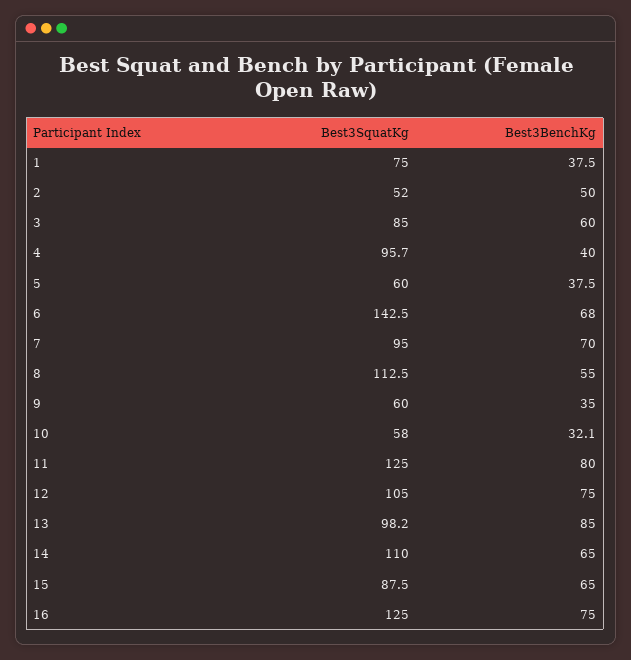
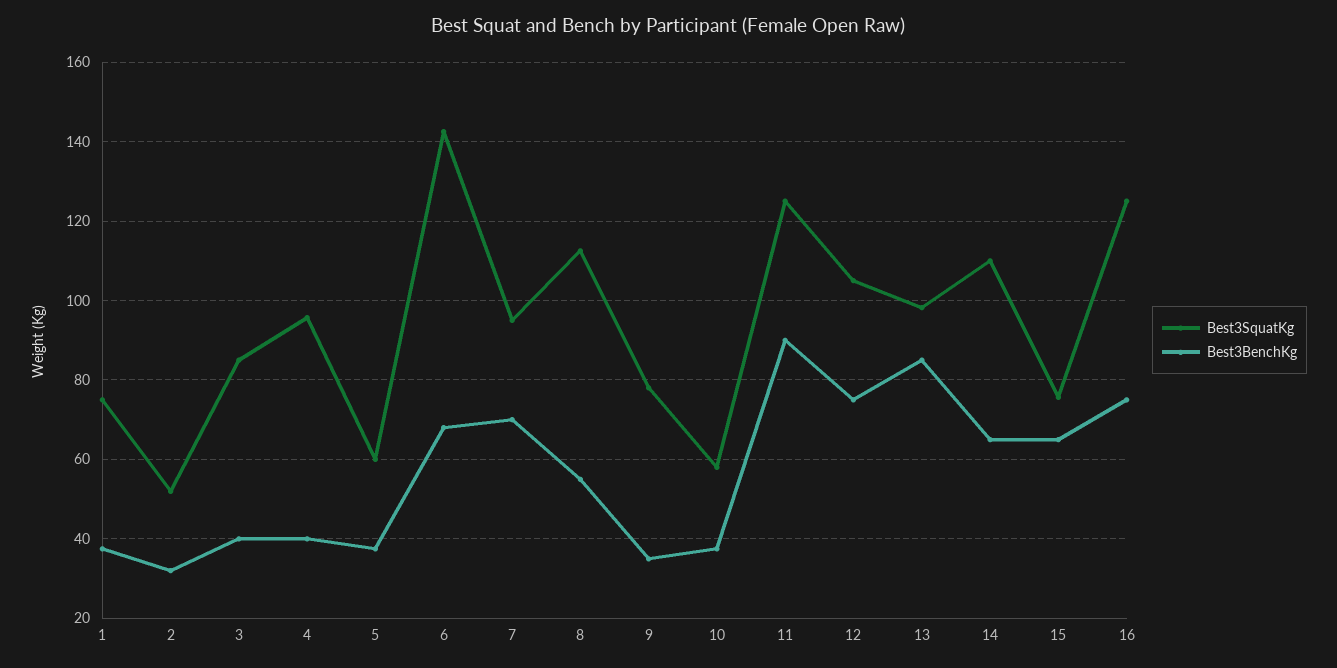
  {
    "Best3SquatKg": {
      "1": 75,
      "2": 52,
      "3": 85,
      "4": 95.7,
      "5": 60,
      "6": 142.5,
      "7": 95,
      "8": 112.5,
-     "9": 60,
+     "9": 78,
      "10": 58,
      "11": 125,
      "12": 105,
      "13": 98.2,
      "14": 110,
-     "15": 87.5,
+     "15": 76,
      "16": 125
    },
    "Best3BenchKg": {
      "1": 37.5,
-     "2": 50,
+     "2": 32,
-     "3": 60,
+     "3": 40,
      "4": 40,
      "5": 37.5,
      "6": 68,
      "7": 70,
      "8": 55,
      "9": 35,
-     "10": 32.1,
+     "10": 38,
-     "11": 80,
+     "11": 90,
      "12": 75,
      "13": 85,
      "14": 65,
      "15": 65,
      "16": 75
    }
  }

